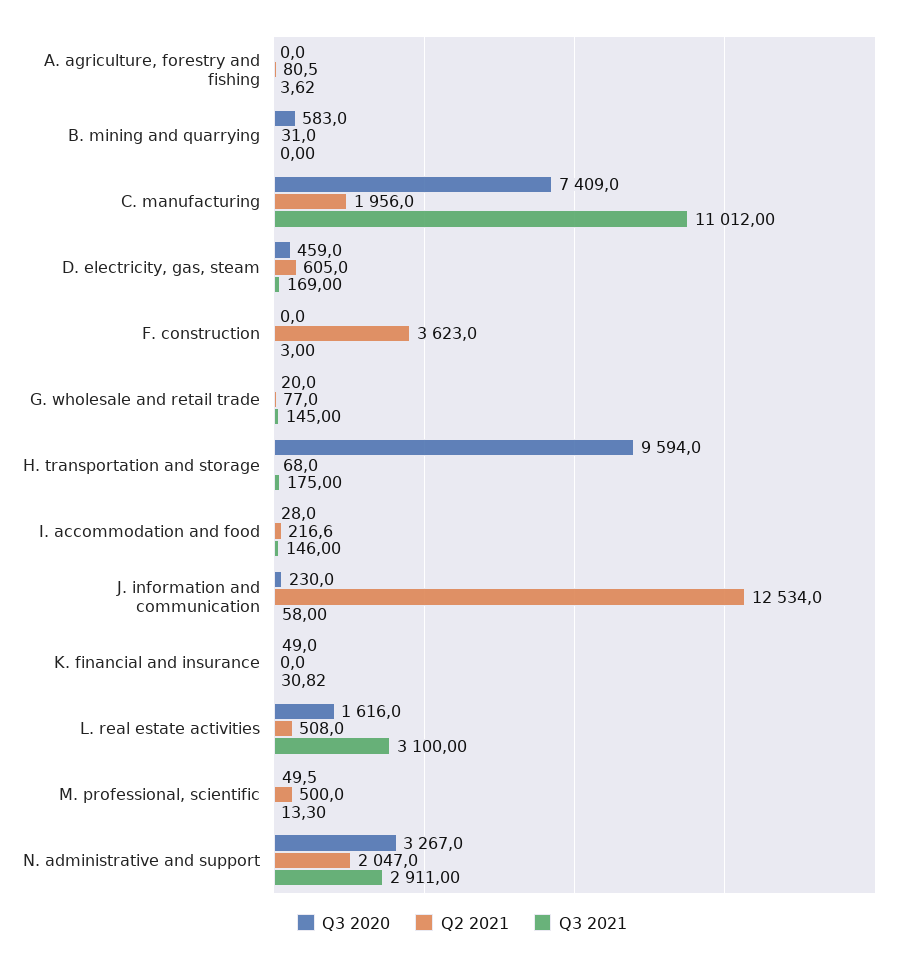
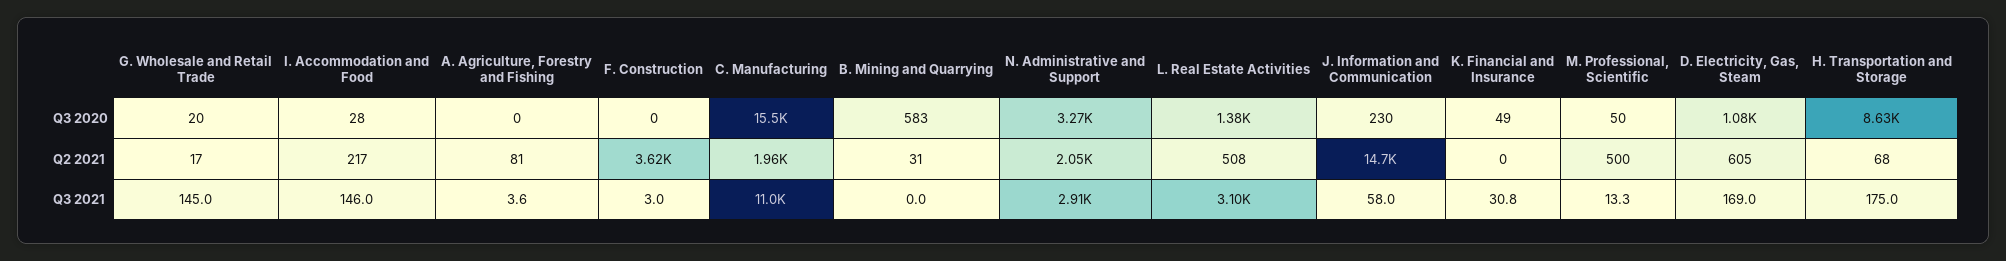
  {
    "Q3 2020": {
      "A. agriculture, forestry and fishing": 0,
      "B. mining and quarrying": 583,
-     "C. manufacturing": 7409,
+     "C. manufacturing": 15500,
-     "D. electricity, gas, steam": 459,
+     "D. electricity, gas, steam": 1080,
      "F. construction": 0,
      "G. wholesale and retail trade": 20,
-     "H. transportation and storage": 9594,
+     "H. transportation and storage": 8630,
      "I. accommodation and food": 28,
      "J. information and communication": 230,
      "K. financial and insurance": 49,
-     "L. real estate activities": 1616,
+     "L. real estate activities": 1380,
      "M. professional, scientific": 49.5,
      "N. administrative and support": 3267
    },
    "Q2 2021": {
      "A. agriculture, forestry and fishing": 80.5,
      "B. mining and quarrying": 31,
      "C. manufacturing": 1956,
      "D. electricity, gas, steam": 605,
      "F. construction": 3623,
-     "G. wholesale and retail trade": 77,
+     "G. wholesale and retail trade": 17,
      "H. transportation and storage": 68,
      "I. accommodation and food": 216.6,
-     "J. information and communication": 12534,
+     "J. information and communication": 14700,
      "K. financial and insurance": 0,
      "L. real estate activities": 508,
      "M. professional, scientific": 500,
      "N. administrative and support": 2047
    },
    "Q3 2021": {
      "A. agriculture, forestry and fishing": 3.62,
      "B. mining and quarrying": 0,
      "C. manufacturing": 11012,
      "D. electricity, gas, steam": 169,
      "F. construction": 3,
      "G. wholesale and retail trade": 145,
      "H. transportation and storage": 175,
      "I. accommodation and food": 146,
      "J. information and communication": 58,
      "K. financial and insurance": 30.82,
      "L. real estate activities": 3100,
      "M. professional, scientific": 13.3,
      "N. administrative and support": 2911
    }
  }

